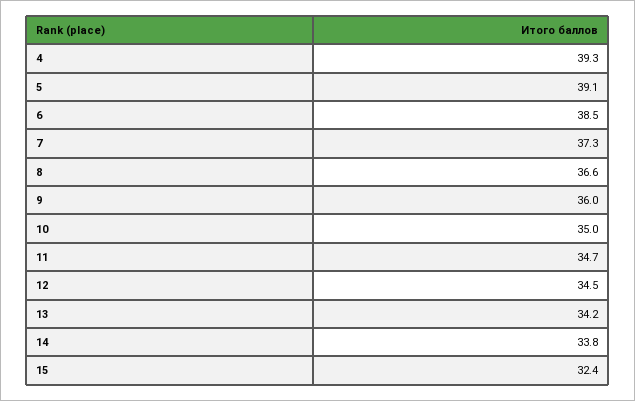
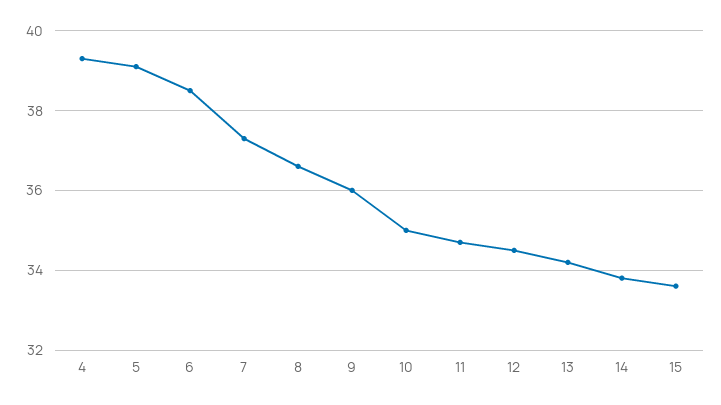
  {
    "4": 39.3,
    "5": 39.1,
    "6": 38.5,
    "7": 37.3,
    "8": 36.6,
    "9": 36,
    "10": 35,
    "11": 34.7,
    "12": 34.5,
    "13": 34.2,
    "14": 33.8,
-   "15": 32.4
+   "15": 33.5
  }

